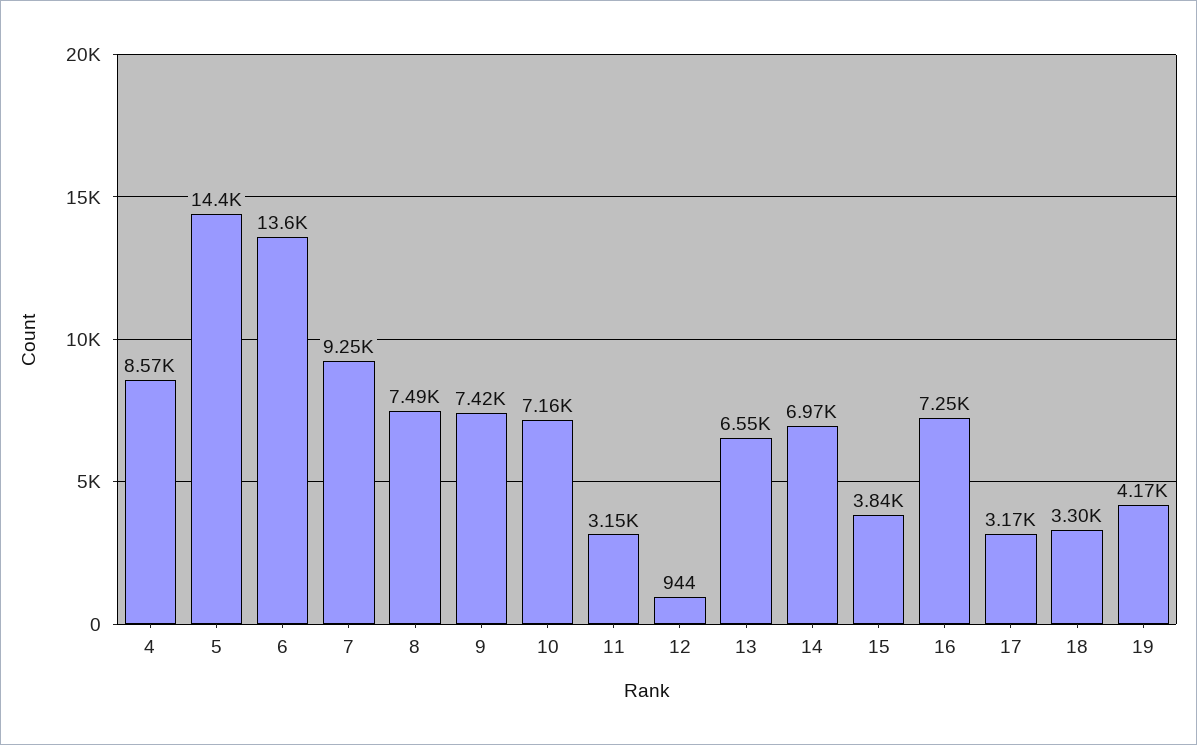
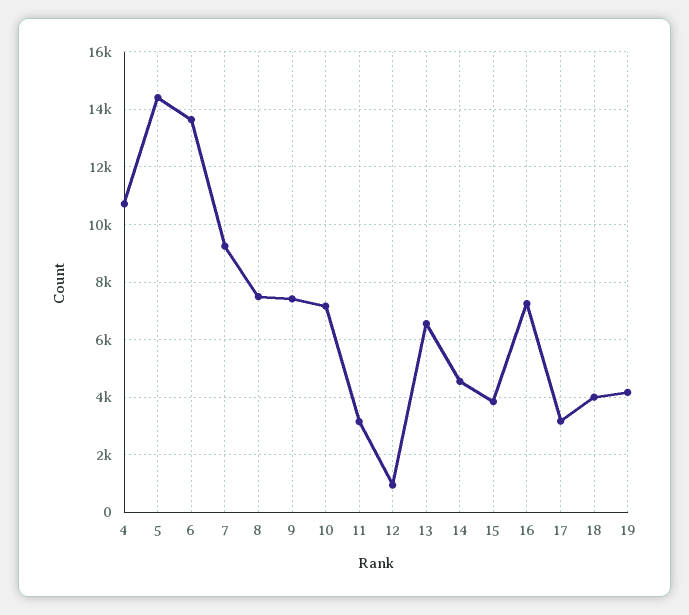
  {
-   "4": 8570,
+   "4": 10750,
    "5": 14400,
    "6": 13600,
    "7": 9250,
    "8": 7490,
    "9": 7420,
    "10": 7160,
    "11": 3150,
    "12": 944,
    "13": 6550,
-   "14": 6970,
+   "14": 4500,
    "15": 3840,
    "16": 7250,
    "17": 3170,
-   "18": 3300,
+   "18": 4000,
    "19": 4170
  }

